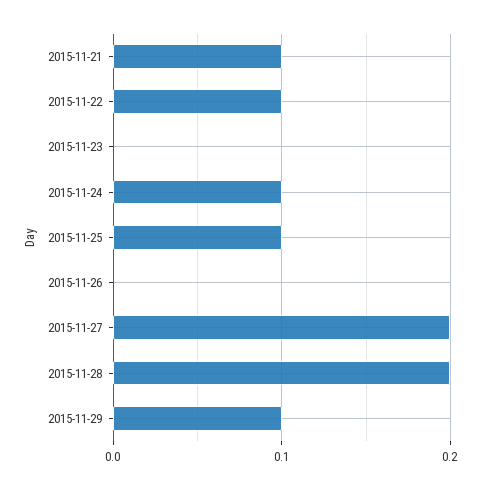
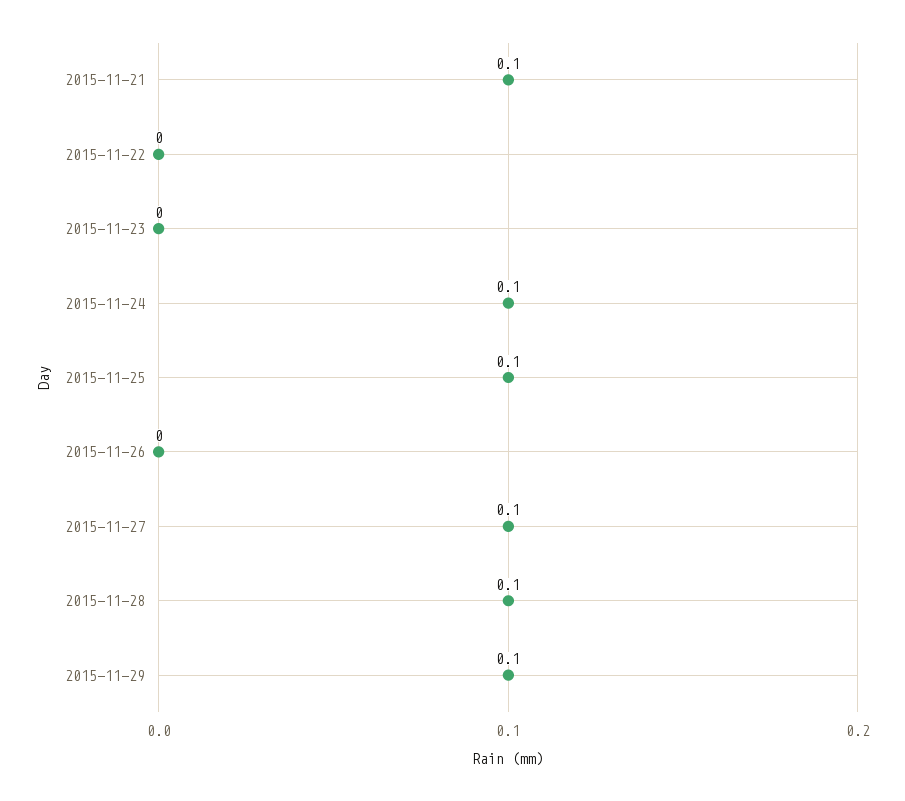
  {
    "2015-11-21": 0.1,
-   "2015-11-22": 0.1,
+   "2015-11-22": 0,
    "2015-11-23": 0,
    "2015-11-24": 0.1,
    "2015-11-25": 0.1,
    "2015-11-26": 0,
-   "2015-11-27": 0.2,
+   "2015-11-27": 0.1,
-   "2015-11-28": 0.2,
+   "2015-11-28": 0.1,
    "2015-11-29": 0.1
  }

